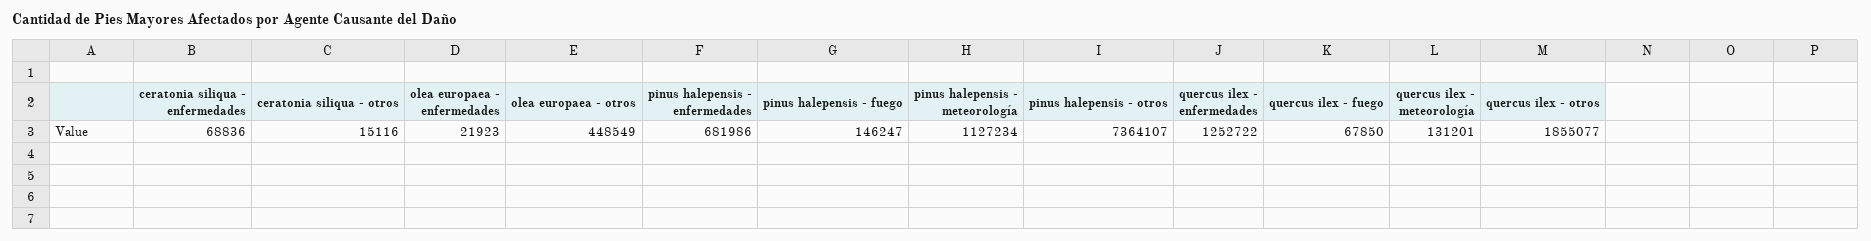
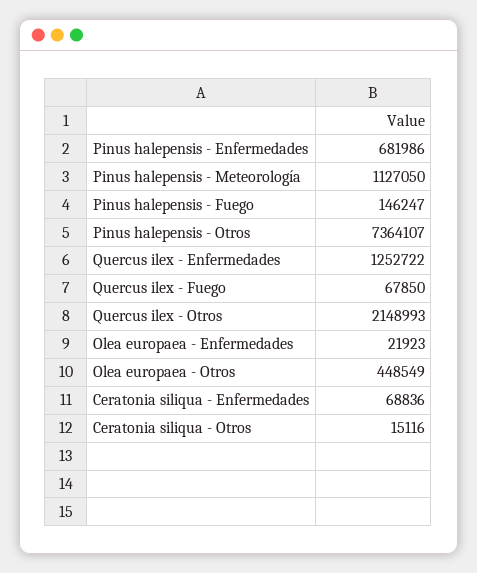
  {
    "ceratonia siliqua - enfermedades": 68836,
    "ceratonia siliqua - otros": 15116,
    "olea europaea - enfermedades": 21923,
    "olea europaea - otros": 448549,
    "pinus halepensis - enfermedades": 681986,
    "pinus halepensis - fuego": 146247,
-   "pinus halepensis - meteorología": 1127234,
+   "pinus halepensis - meteorología": 1127050,
    "pinus halepensis - otros": 7364107,
    "quercus ilex - enfermedades": 1252722,
    "quercus ilex - fuego": 67850,
-   "quercus ilex - meteorología": 131201,
-   "quercus ilex - otros": 1855077
+   "quercus ilex - otros": 2148993
  }

